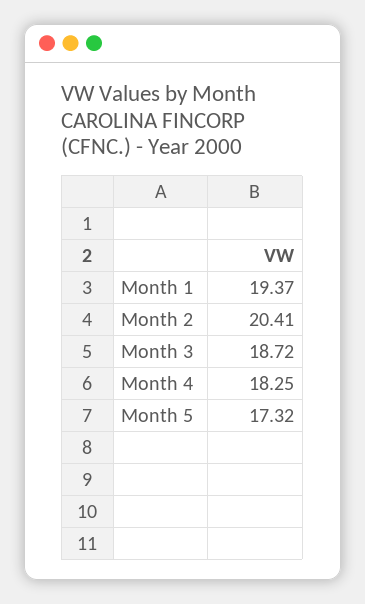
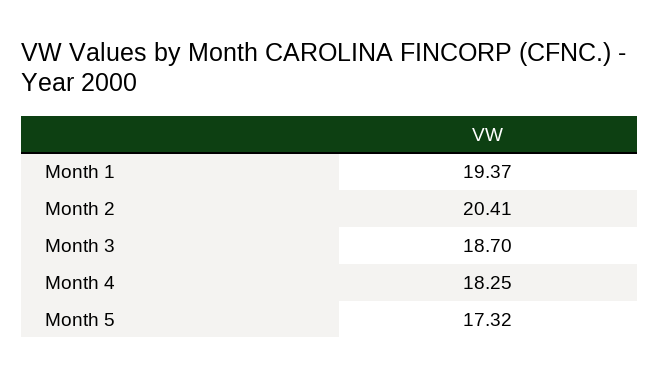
  {
    "Month 1": 19.37,
    "Month 2": 20.41,
-   "Month 3": 18.72,
+   "Month 3": 18.7,
    "Month 4": 18.25,
    "Month 5": 17.32
  }

